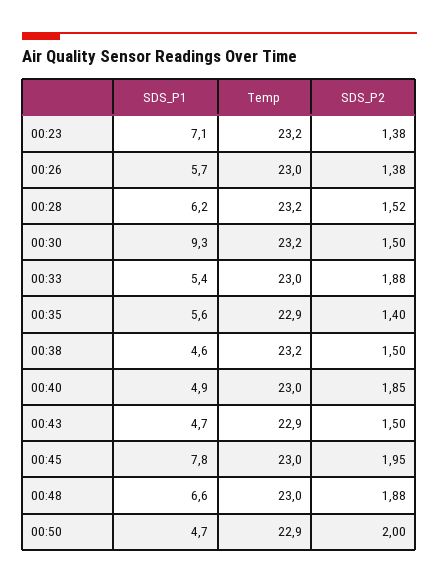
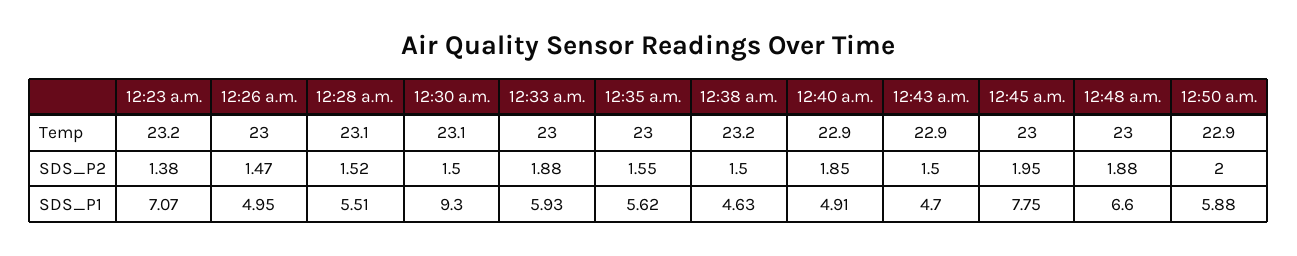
  {
    "SDS_P1": {
      "00:23": 7.07,
-     "00:26": 5.7,
+     "00:26": 4.95,
-     "00:28": 6.2,
+     "00:28": 5.51,
      "00:30": 9.3,
-     "00:33": 5.4,
+     "00:33": 5.93,
      "00:35": 5.62,
      "00:38": 4.63,
      "00:40": 4.91,
      "00:43": 4.7,
      "00:45": 7.75,
      "00:48": 6.6,
-     "00:50": 4.7
+     "00:50": 5.88
    },
    "Temp": {
      "00:23": 23.2,
      "00:26": 23,
-     "00:28": 23.2,
+     "00:28": 23.1,
-     "00:30": 23.2,
+     "00:30": 23.1,
      "00:33": 23,
-     "00:35": 22.9,
+     "00:35": 23,
      "00:38": 23.2,
-     "00:40": 23,
+     "00:40": 22.9,
      "00:43": 22.9,
      "00:45": 23,
      "00:48": 23,
      "00:50": 22.9
    },
    "SDS_P2": {
      "00:23": 1.38,
-     "00:26": 1.38,
+     "00:26": 1.47,
      "00:28": 1.52,
      "00:30": 1.5,
      "00:33": 1.88,
-     "00:35": 1.4,
+     "00:35": 1.55,
      "00:38": 1.5,
      "00:40": 1.85,
      "00:43": 1.5,
      "00:45": 1.95,
      "00:48": 1.88,
      "00:50": 2
    }
  }

